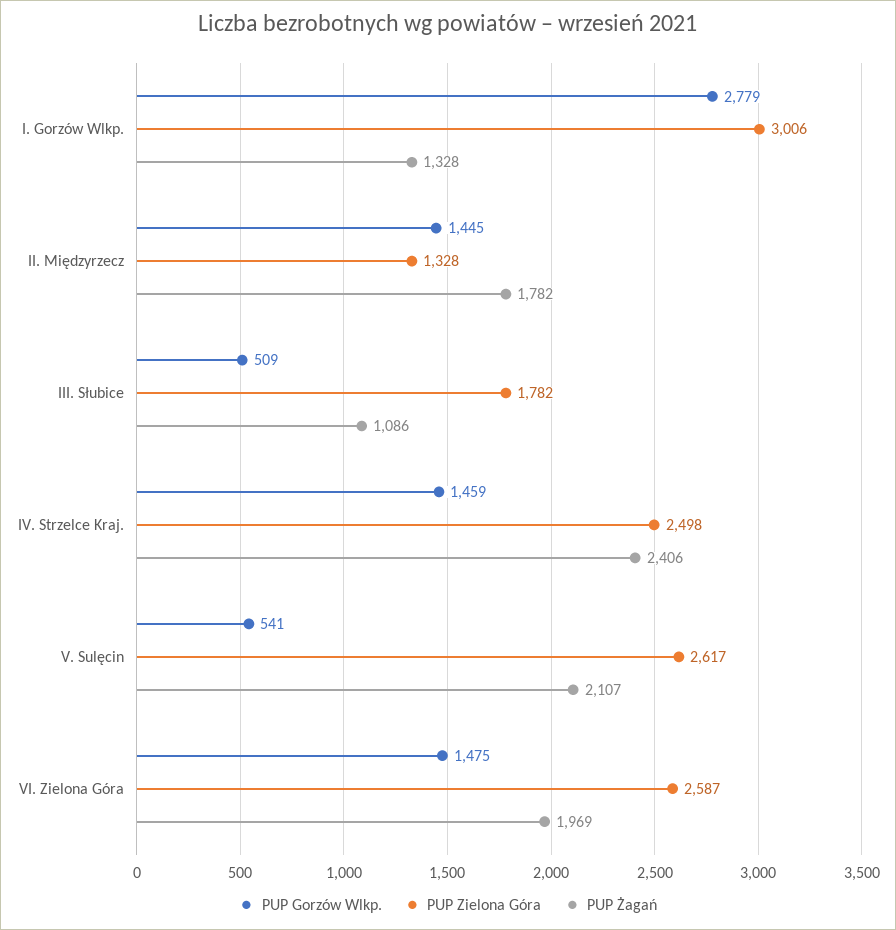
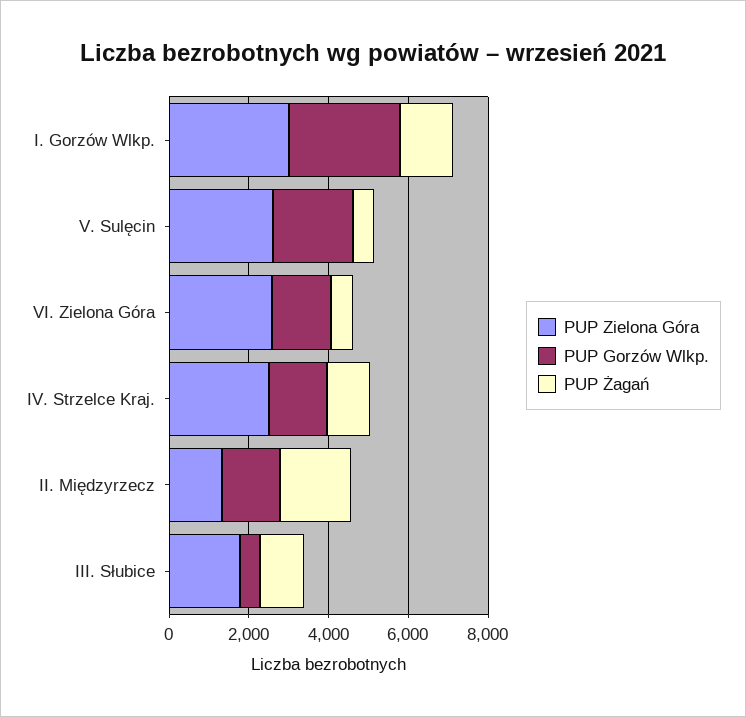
  {
    "PUP Gorzów Wlkp.": {
      "I. Gorzów Wlkp.": 2779,
      "II. Międzyrzecz": 1445,
      "III. Słubice": 509,
      "IV. Strzelce Kraj.": 1459,
-     "V. Sulęcin": 541,
+     "V. Sulęcin": 2000,
      "VI. Zielona Góra": 1475
    },
    "PUP Zielona Góra": {
      "I. Gorzów Wlkp.": 3006,
      "II. Międzyrzecz": 1328,
      "III. Słubice": 1782,
      "IV. Strzelce Kraj.": 2498,
      "V. Sulęcin": 2617,
      "VI. Zielona Góra": 2587
    },
    "PUP Żagań": {
      "I. Gorzów Wlkp.": 1328,
      "II. Międzyrzecz": 1782,
      "III. Słubice": 1086,
-     "IV. Strzelce Kraj.": 2406,
+     "IV. Strzelce Kraj.": 1000,
-     "V. Sulęcin": 2107,
+     "V. Sulęcin": 500,
-     "VI. Zielona Góra": 1969
+     "VI. Zielona Góra": 500
    }
  }

